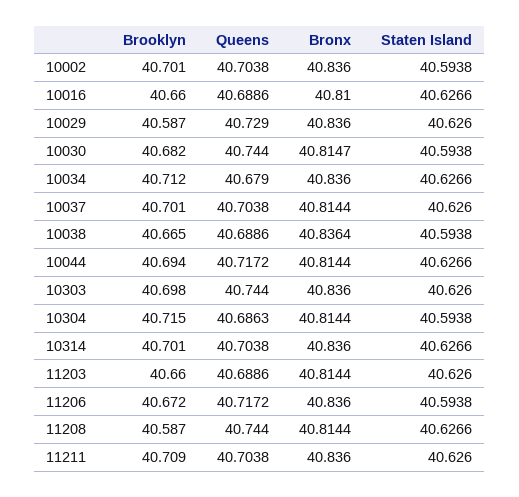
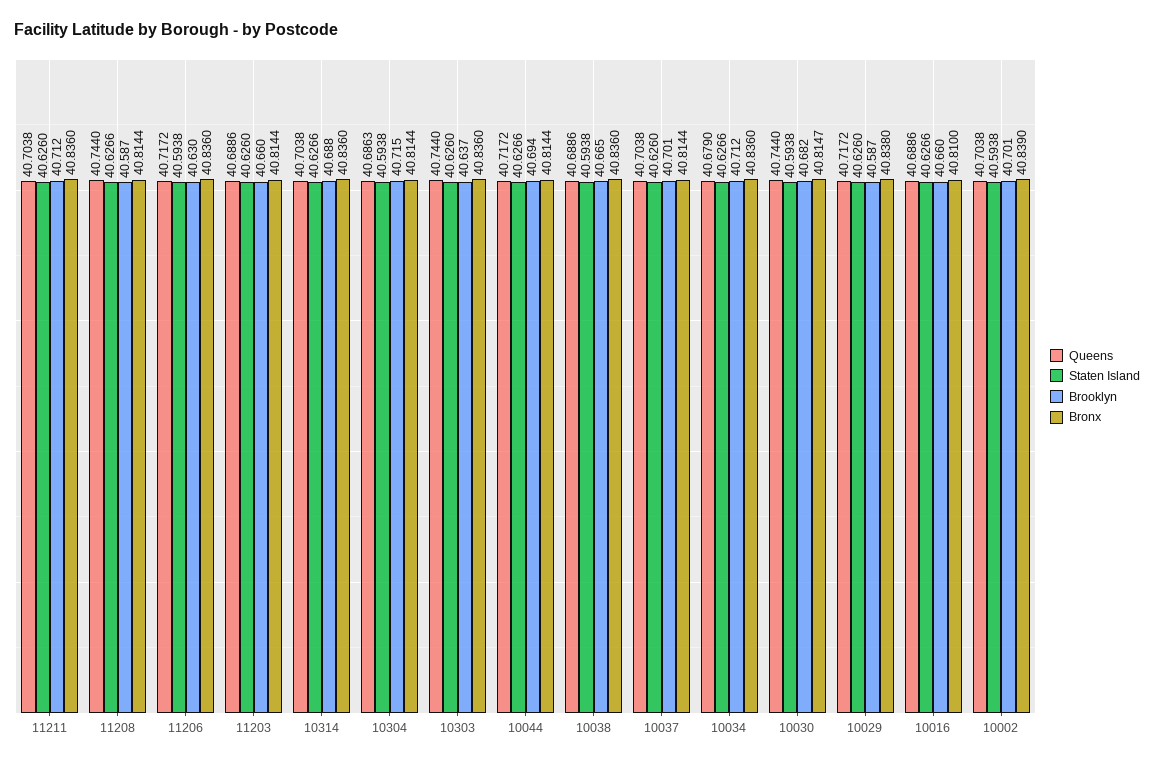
  {
    "Brooklyn": {
      "10002": 40.701,
      "10016": 40.66,
      "10029": 40.587,
      "10030": 40.682,
      "10034": 40.712,
      "10037": 40.701,
      "10038": 40.665,
      "10044": 40.694,
-     "10303": 40.698,
+     "10303": 40.637,
      "10304": 40.715,
-     "10314": 40.701,
+     "10314": 40.688,
      "11203": 40.66,
-     "11206": 40.672,
+     "11206": 40.63,
      "11208": 40.587,
-     "11211": 40.709
+     "11211": 40.712
    },
    "Queens": {
      "10002": 40.7038,
      "10016": 40.6886,
-     "10029": 40.729,
+     "10029": 40.7172,
      "10030": 40.744,
      "10034": 40.679,
      "10037": 40.7038,
      "10038": 40.6886,
      "10044": 40.7172,
      "10303": 40.744,
      "10304": 40.6863,
      "10314": 40.7038,
      "11203": 40.6886,
      "11206": 40.7172,
      "11208": 40.744,
      "11211": 40.7038
    },
    "Bronx": {
-     "10002": 40.836,
+     "10002": 40.839,
      "10016": 40.81,
-     "10029": 40.836,
+     "10029": 40.838,
      "10030": 40.8147,
      "10034": 40.836,
      "10037": 40.8144,
-     "10038": 40.8364,
+     "10038": 40.836,
      "10044": 40.8144,
      "10303": 40.836,
      "10304": 40.8144,
      "10314": 40.836,
      "11203": 40.8144,
      "11206": 40.836,
      "11208": 40.8144,
      "11211": 40.836
    },
    "Staten Island": {
      "10002": 40.5938,
      "10016": 40.6266,
      "10029": 40.626,
      "10030": 40.5938,
      "10034": 40.6266,
      "10037": 40.626,
      "10038": 40.5938,
      "10044": 40.6266,
      "10303": 40.626,
      "10304": 40.5938,
      "10314": 40.6266,
      "11203": 40.626,
      "11206": 40.5938,
      "11208": 40.6266,
      "11211": 40.626
    }
  }

